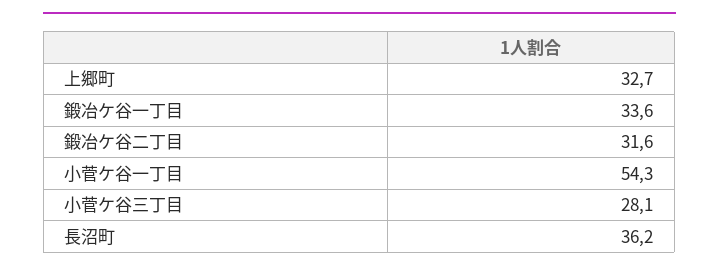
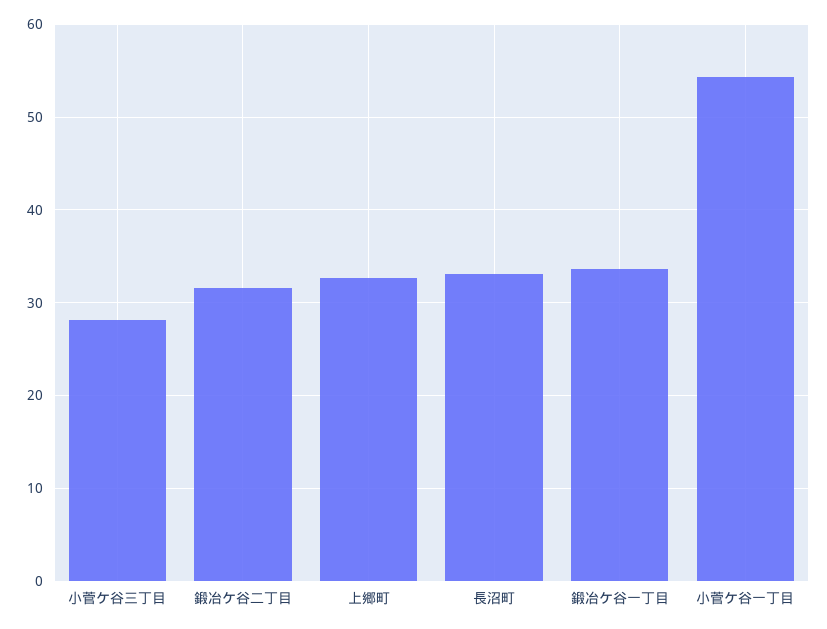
  {
    "上郷町": 32.7,
    "鍛冶ケ谷一丁目": 33.6,
    "鍛冶ケ谷二丁目": 31.6,
    "小菅ケ谷一丁目": 54.3,
    "小菅ケ谷三丁目": 28.1,
-   "長沼町": 36.2
+   "長沼町": 33
  }

